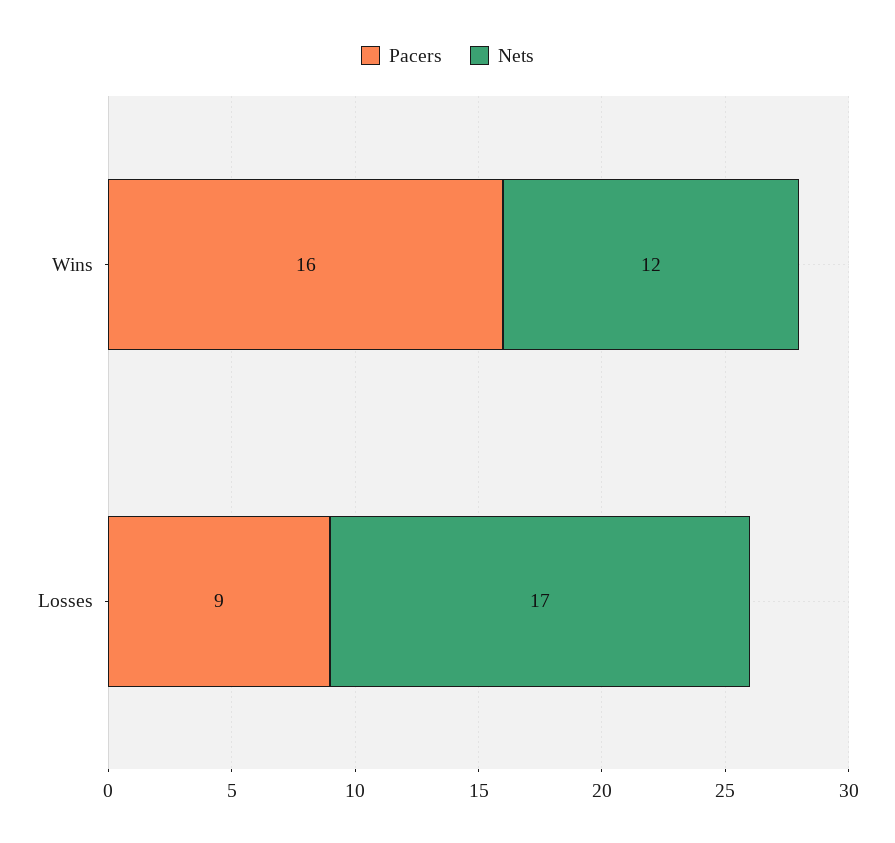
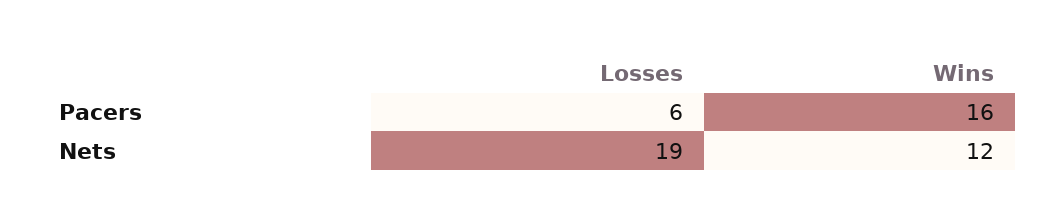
  {
    "Pacers": {
      "Wins": 16,
-     "Losses": 9
+     "Losses": 6
    },
    "Nets": {
      "Wins": 12,
-     "Losses": 17
+     "Losses": 19
    }
  }

